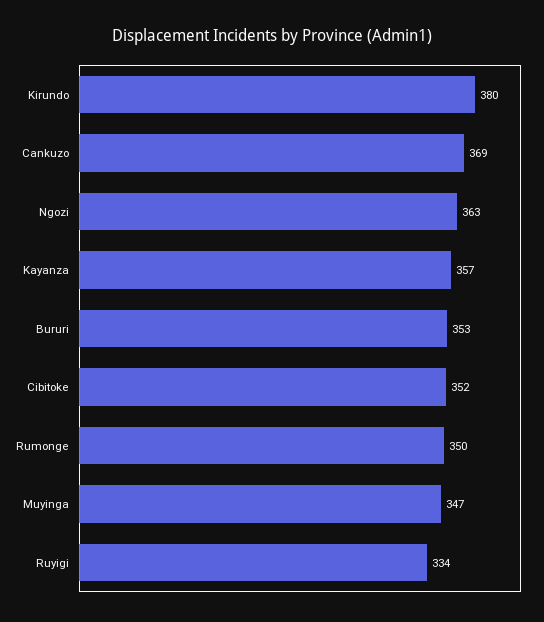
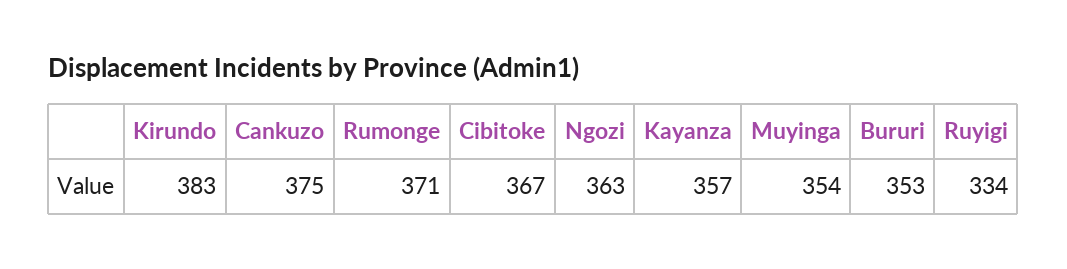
  {
-   "Kirundo": 380,
+   "Kirundo": 383,
-   "Cankuzo": 369,
+   "Cankuzo": 375,
    "Ngozi": 363,
    "Kayanza": 357,
    "Bururi": 353,
-   "Cibitoke": 352,
+   "Cibitoke": 367,
-   "Rumonge": 350,
+   "Rumonge": 371,
-   "Muyinga": 347,
+   "Muyinga": 354,
    "Ruyigi": 334
  }

